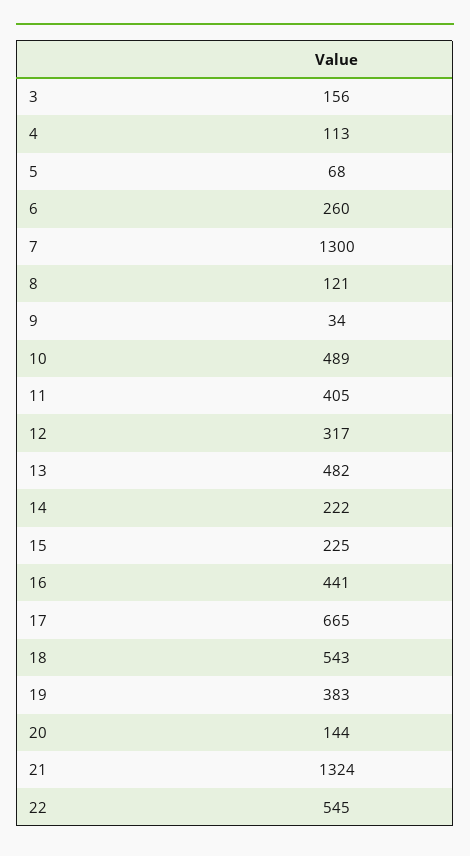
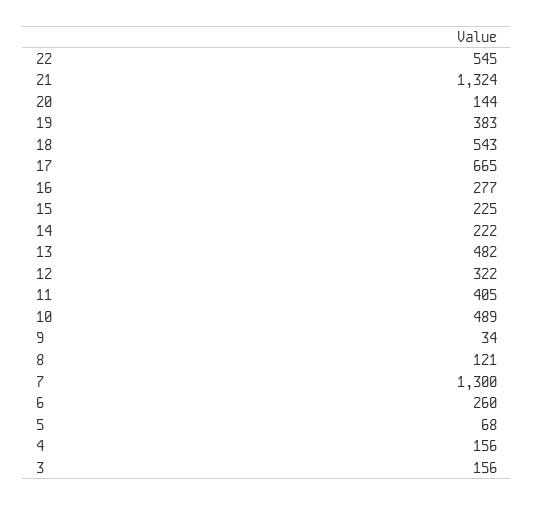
  {
    "3": 156,
-   "4": 113,
+   "4": 156,
    "5": 68,
    "6": 260,
    "7": 1300,
    "8": 121,
    "9": 34,
    "10": 489,
    "11": 405,
-   "12": 317,
+   "12": 322,
    "13": 482,
    "14": 222,
    "15": 225,
-   "16": 441,
+   "16": 277,
    "17": 665,
    "18": 543,
    "19": 383,
    "20": 144,
    "21": 1324,
    "22": 545
  }

